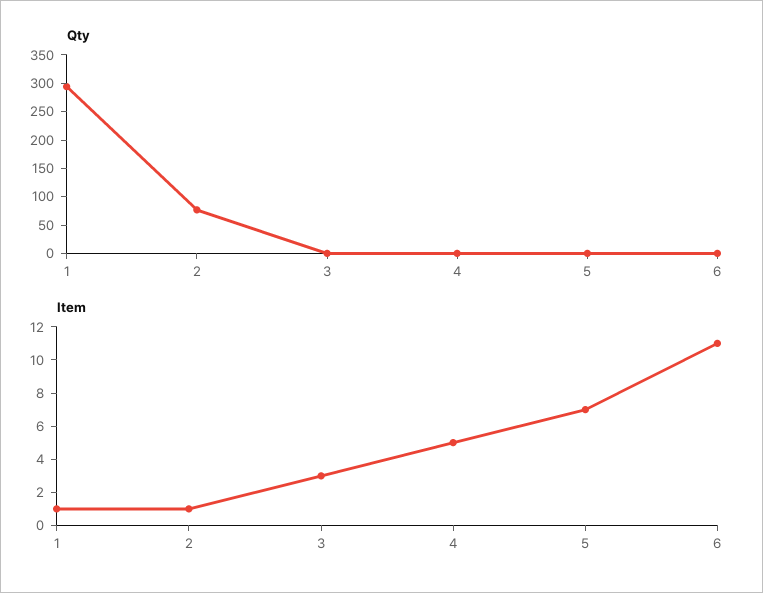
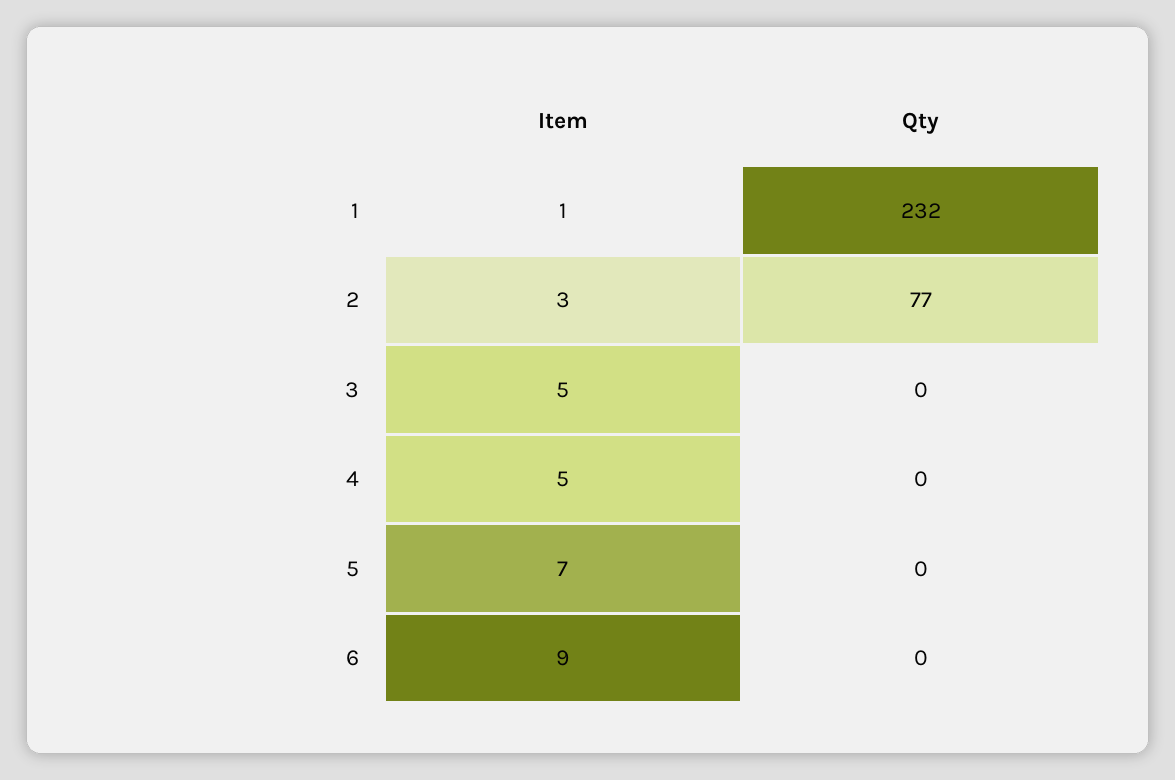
  {
    "Qty": {
-     "1": 300,
+     "1": 232,
      "2": 77,
      "3": 0,
      "4": 0,
      "5": 0,
      "6": 0
    },
    "Item": {
      "1": 1,
-     "2": 1,
+     "2": 3,
-     "3": 3,
+     "3": 5,
      "4": 5,
      "5": 7,
-     "6": 11
+     "6": 9
    }
  }

